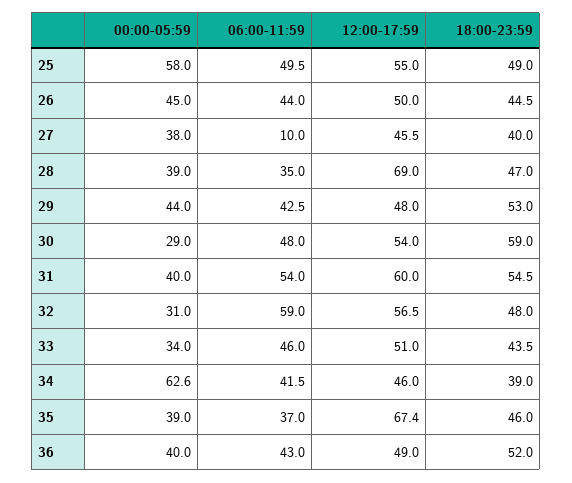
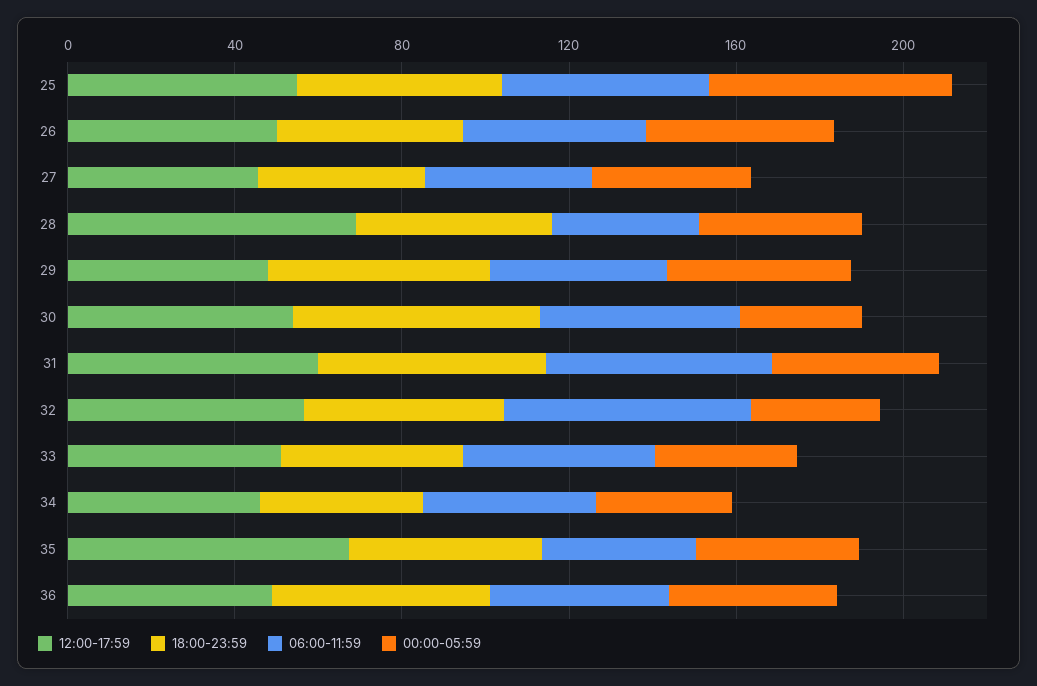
  {
    "00:00-05:59": {
      "25": 58,
      "26": 45,
      "27": 38,
      "28": 39,
      "29": 44,
      "30": 29,
      "31": 40,
      "32": 31,
      "33": 34,
-     "34": 62.6,
+     "34": 30,
      "35": 39,
      "36": 40
    },
    "06:00-11:59": {
      "25": 49.5,
      "26": 44,
-     "27": 10,
+     "27": 40,
      "28": 35,
      "29": 42.5,
      "30": 48,
      "31": 54,
      "32": 59,
      "33": 46,
      "34": 41.5,
      "35": 37,
      "36": 43
    },
    "12:00-17:59": {
      "25": 55,
      "26": 50,
      "27": 45.5,
      "28": 69,
      "29": 48,
      "30": 54,
      "31": 60,
      "32": 56.5,
      "33": 51,
      "34": 46,
      "35": 67.4,
      "36": 49
    },
    "18:00-23:59": {
      "25": 49,
      "26": 44.5,
      "27": 40,
      "28": 47,
      "29": 53,
      "30": 59,
      "31": 54.5,
      "32": 48,
      "33": 43.5,
      "34": 39,
      "35": 46,
      "36": 52
    }
  }

